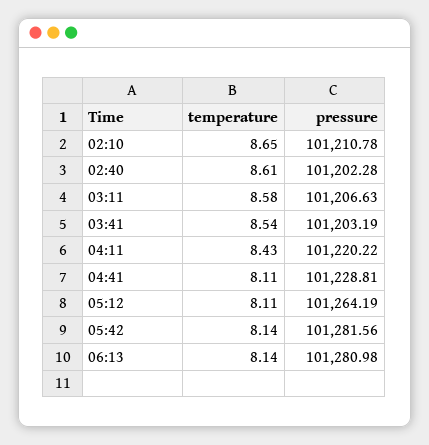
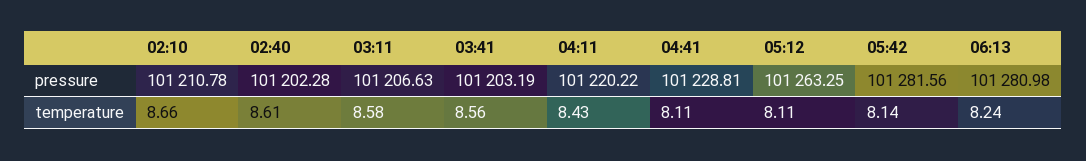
  {
    "temperature": {
-     "02:10": 8.65,
+     "02:10": 8.66,
      "02:40": 8.61,
      "03:11": 8.58,
-     "03:41": 8.54,
+     "03:41": 8.56,
      "04:11": 8.43,
      "04:41": 8.11,
      "05:12": 8.11,
      "05:42": 8.14,
-     "06:13": 8.14
+     "06:13": 8.24
    },
    "pressure": {
      "02:10": 101210.78,
      "02:40": 101202.28,
      "03:11": 101206.63,
      "03:41": 101203.19,
      "04:11": 101220.22,
      "04:41": 101228.81,
-     "05:12": 101264.19,
+     "05:12": 101263.25,
      "05:42": 101281.56,
      "06:13": 101280.98
    }
  }

